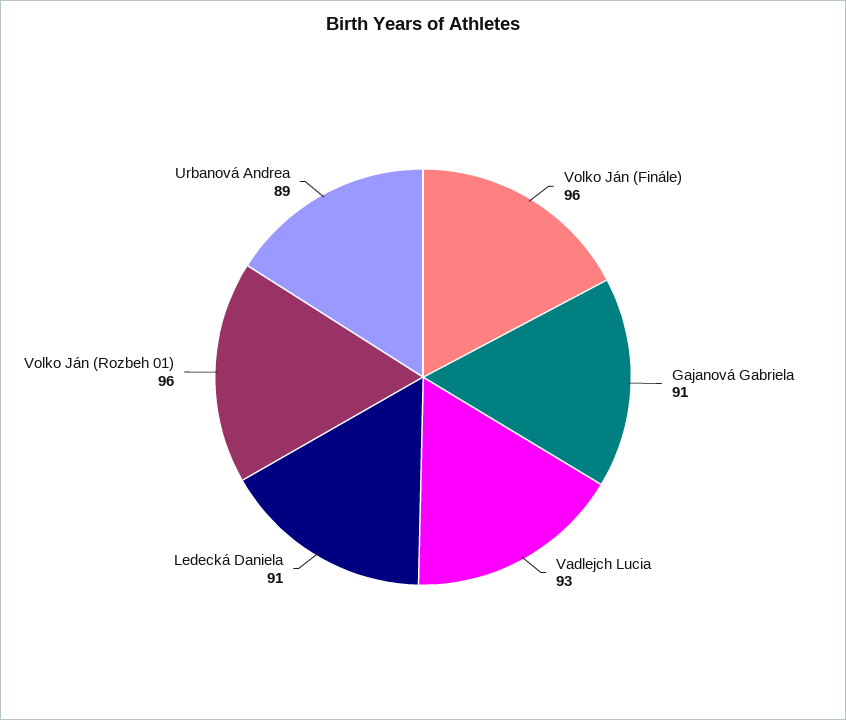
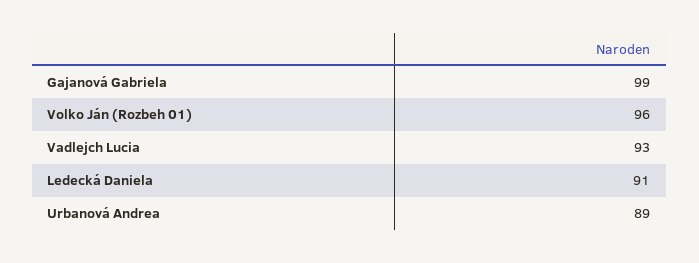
  {
-   "Volko Ján (Finále)": 96,
-   "Gajanová Gabriela": 91,
+   "Gajanová Gabriela": 99,
    "Vadlejch Lucia": 93,
    "Ledecká Daniela": 91,
    "Volko Ján (Rozbeh 01)": 96,
    "Urbanová Andrea": 89
  }

